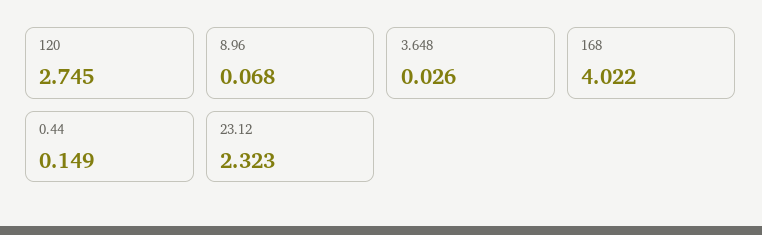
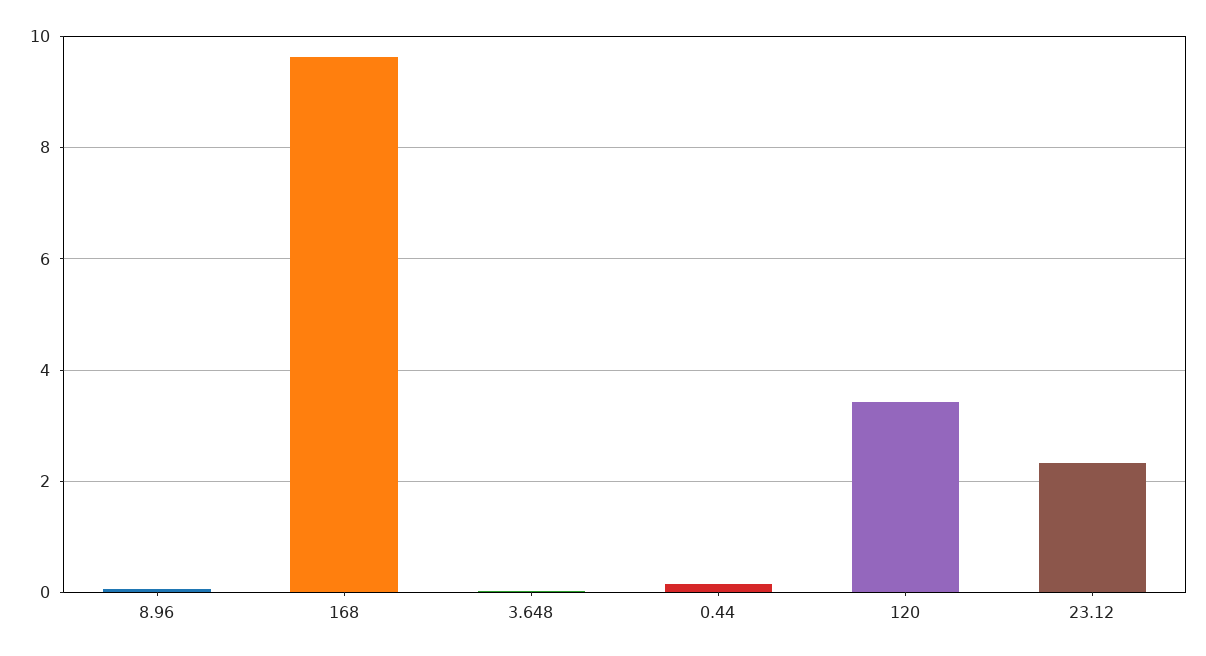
  {
-   "120": 2.745,
+   "120": 3.4,
    "8.96": 0.068,
    "3.648": 0.026,
-   "168": 4.022,
+   "168": 9.6,
    "0.44": 0.149,
    "23.12": 2.323
  }

